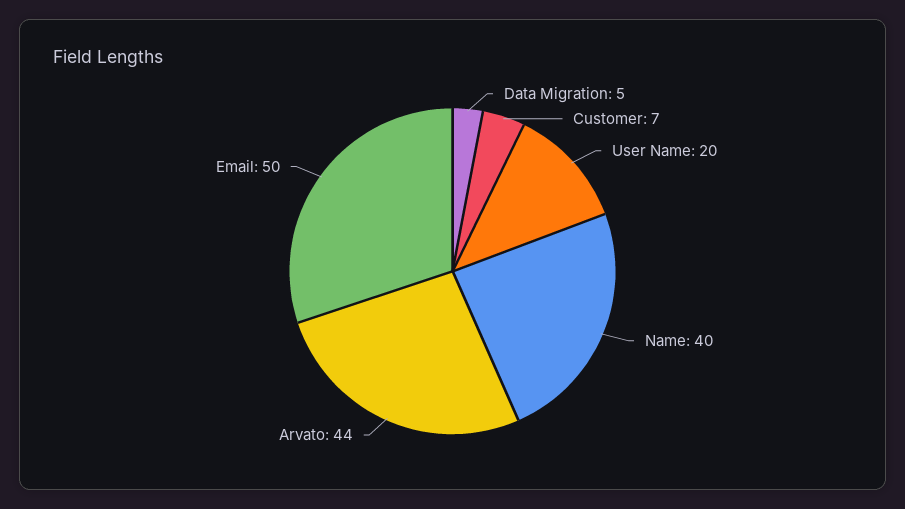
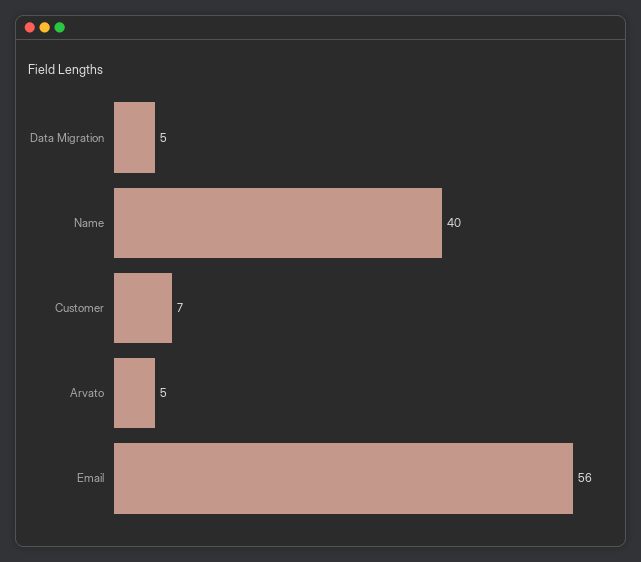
  {
    "Data Migration": 5,
    "Customer": 7,
-   "User Name": 20,
    "Name": 40,
-   "Arvato": 44,
+   "Arvato": 5,
-   "Email": 50
+   "Email": 56
  }

